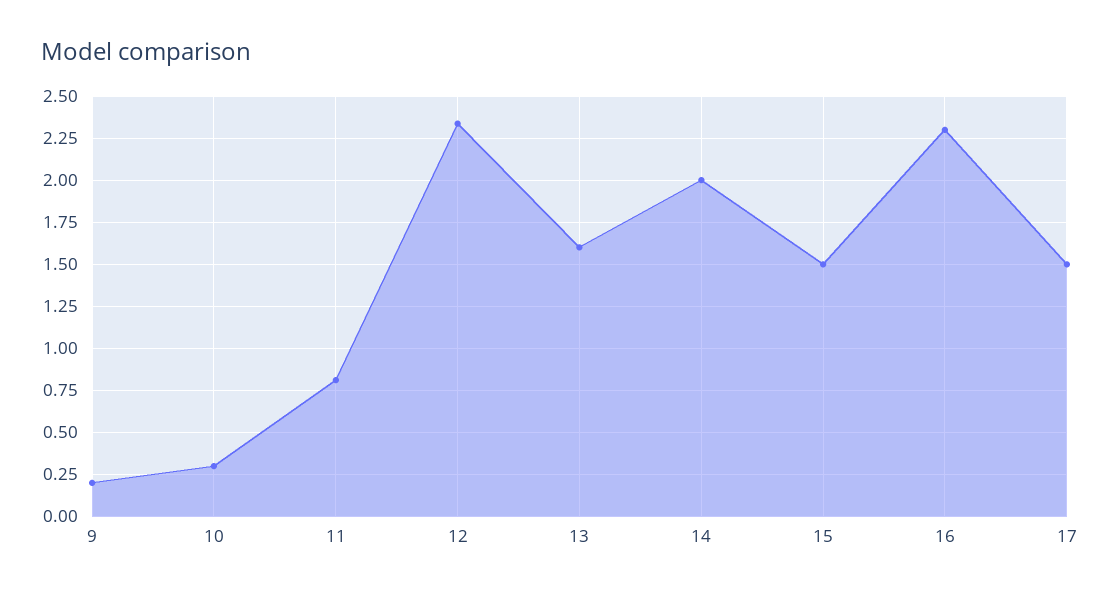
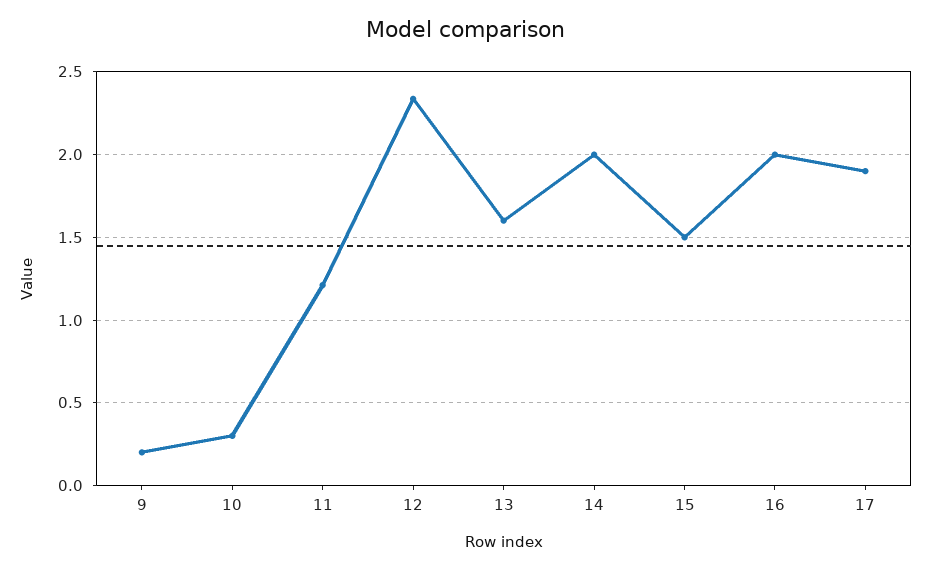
  {
    "9": 0.2,
    "10": 0.3,
-   "11": 0.8,
+   "11": 1.2,
    "12": 2.35,
    "13": 1.6,
    "14": 2,
    "15": 1.5,
-   "16": 2.3,
+   "16": 2,
-   "17": 1.5
+   "17": 1.9
  }

